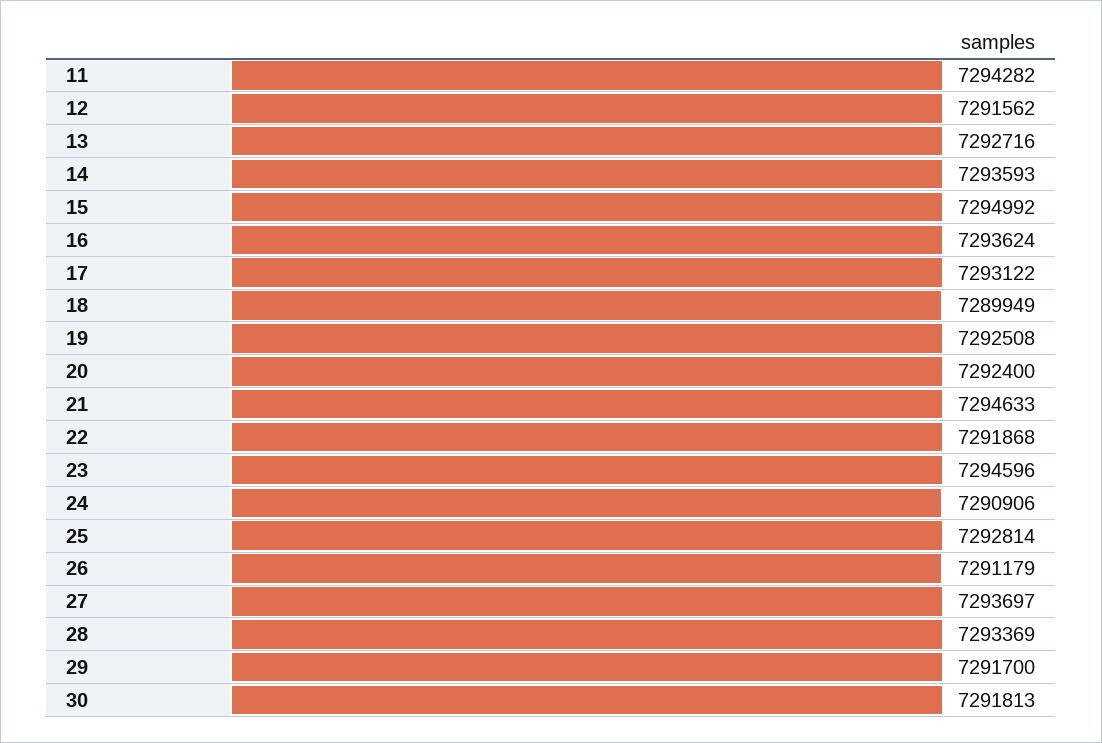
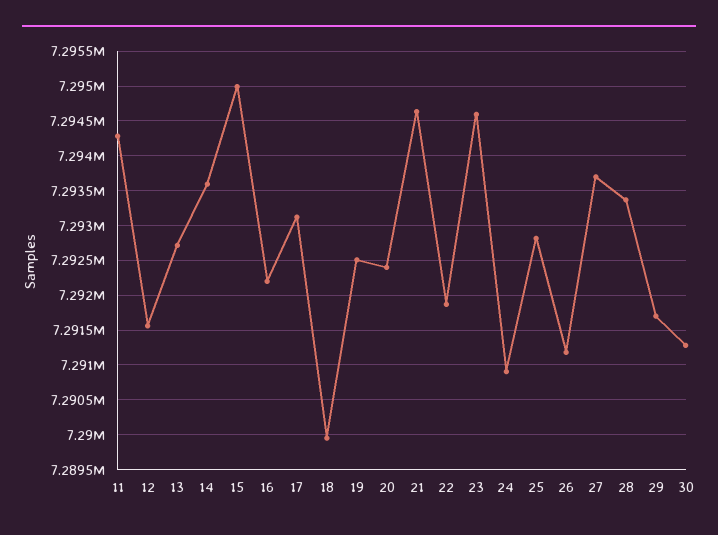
  {
    "11": 7294282,
    "12": 7291562,
    "13": 7292716,
    "14": 7293593,
    "15": 7294992,
-   "16": 7293624,
+   "16": 7292200,
    "17": 7293122,
    "18": 7289949,
    "19": 7292508,
    "20": 7292400,
    "21": 7294633,
    "22": 7291868,
    "23": 7294596,
    "24": 7290906,
    "25": 7292814,
    "26": 7291179,
    "27": 7293697,
    "28": 7293369,
    "29": 7291700,
-   "30": 7291813
+   "30": 7291300
  }

